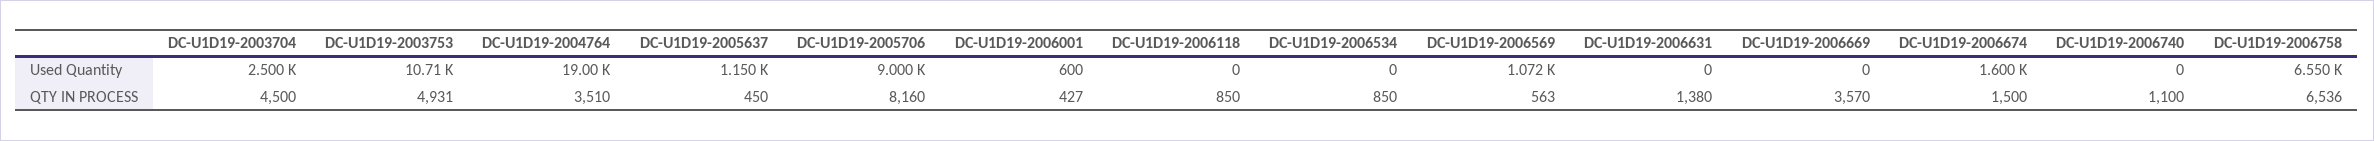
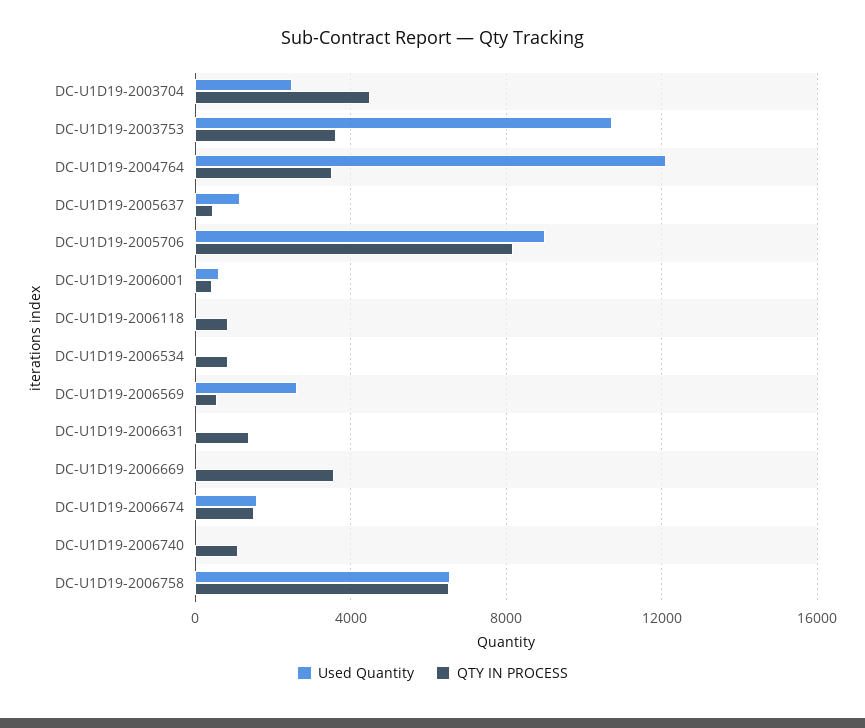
  {
    "Used Quantity": {
      "DC-U1D19-2003704": 2500,
      "DC-U1D19-2003753": 10710,
-     "DC-U1D19-2004764": 19000,
+     "DC-U1D19-2004764": 12000,
      "DC-U1D19-2005637": 1150,
      "DC-U1D19-2005706": 9000,
      "DC-U1D19-2006001": 600,
      "DC-U1D19-2006118": 0,
      "DC-U1D19-2006534": 0,
-     "DC-U1D19-2006569": 1072,
+     "DC-U1D19-2006569": 2500,
      "DC-U1D19-2006631": 0,
      "DC-U1D19-2006669": 0,
      "DC-U1D19-2006674": 1600,
      "DC-U1D19-2006740": 0,
      "DC-U1D19-2006758": 6550
    },
    "QTY IN PROCESS": {
      "DC-U1D19-2003704": 4500,
-     "DC-U1D19-2003753": 4931,
+     "DC-U1D19-2003753": 3500,
      "DC-U1D19-2004764": 3510,
      "DC-U1D19-2005637": 450,
      "DC-U1D19-2005706": 8160,
      "DC-U1D19-2006001": 427,
      "DC-U1D19-2006118": 850,
      "DC-U1D19-2006534": 850,
      "DC-U1D19-2006569": 563,
      "DC-U1D19-2006631": 1380,
      "DC-U1D19-2006669": 3570,
      "DC-U1D19-2006674": 1500,
      "DC-U1D19-2006740": 1100,
      "DC-U1D19-2006758": 6536
    }
  }

